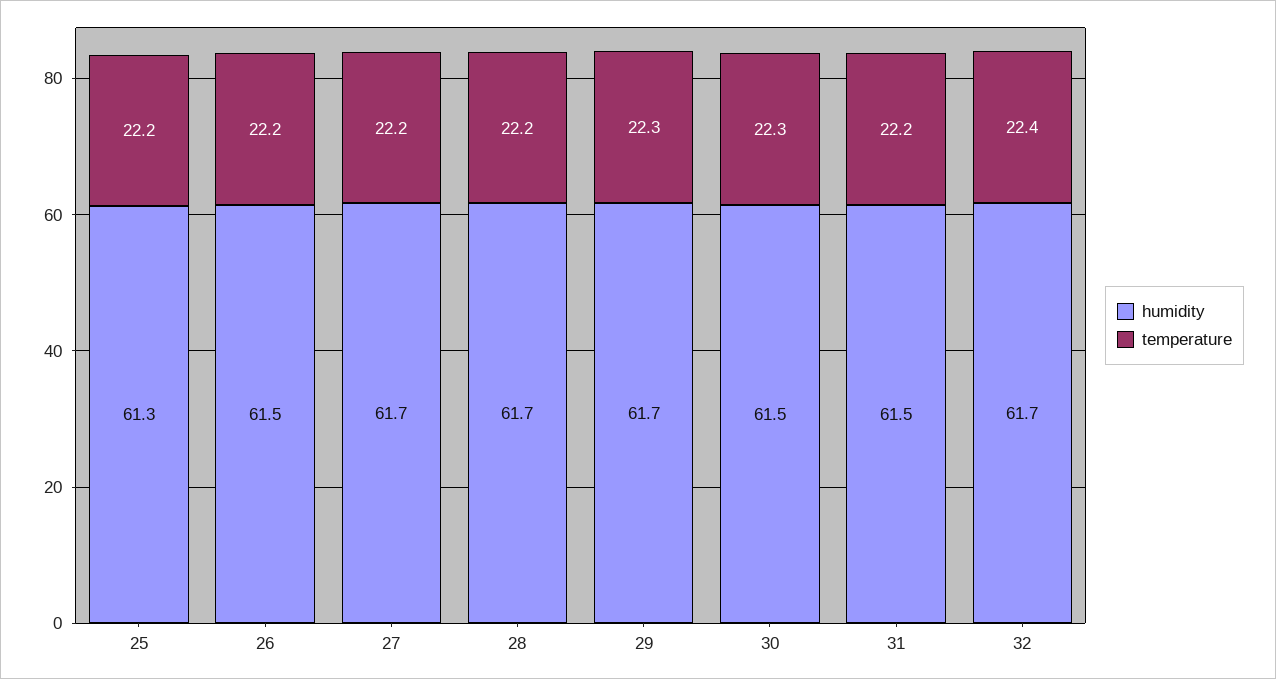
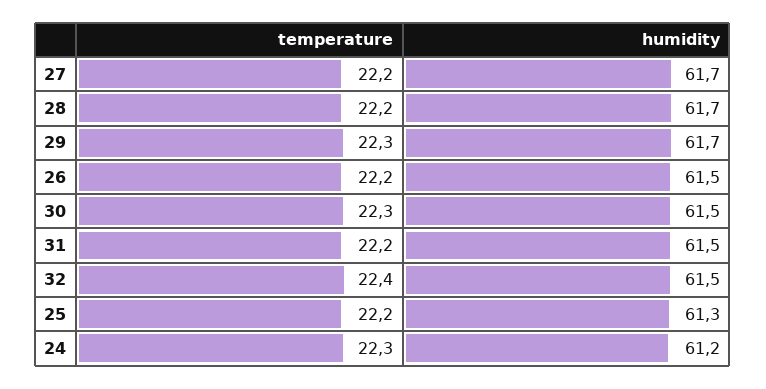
  {
    "humidity": {
      "25": 61.3,
      "26": 61.5,
      "27": 61.7,
      "28": 61.7,
      "29": 61.7,
      "30": 61.5,
      "31": 61.5,
-     "32": 61.7
+     "32": 61.5,
+     "24": 61.2
    },
    "temperature": {
      "25": 22.2,
      "26": 22.2,
      "27": 22.2,
      "28": 22.2,
      "29": 22.3,
      "30": 22.3,
      "31": 22.2,
-     "32": 22.4
+     "32": 22.4,
+     "24": 22.3
    }
  }

